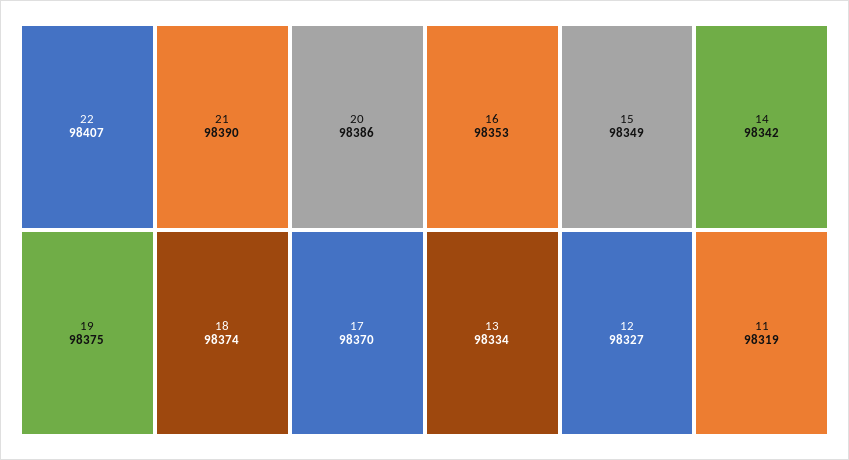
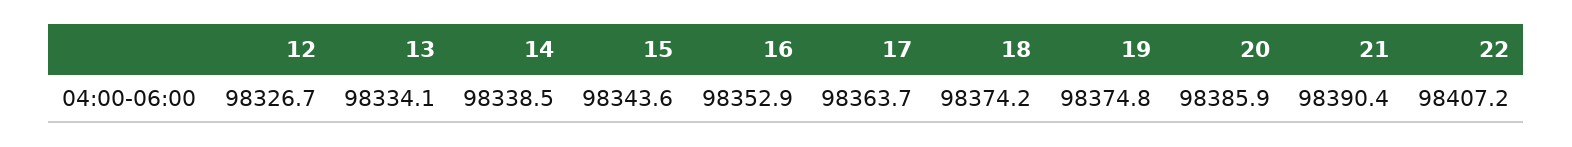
  {
    "22": 98407.2,
    "21": 98390.4,
    "20": 98385.9,
    "19": 98374.8,
    "18": 98374.2,
-   "17": 98370,
+   "17": 98363.7,
    "16": 98352.9,
-   "15": 98349,
+   "15": 98343.6,
-   "14": 98342,
+   "14": 98338.5,
    "13": 98334.1,
-   "12": 98326.7,
+   "12": 98326.7
-   "11": 98319
  }

